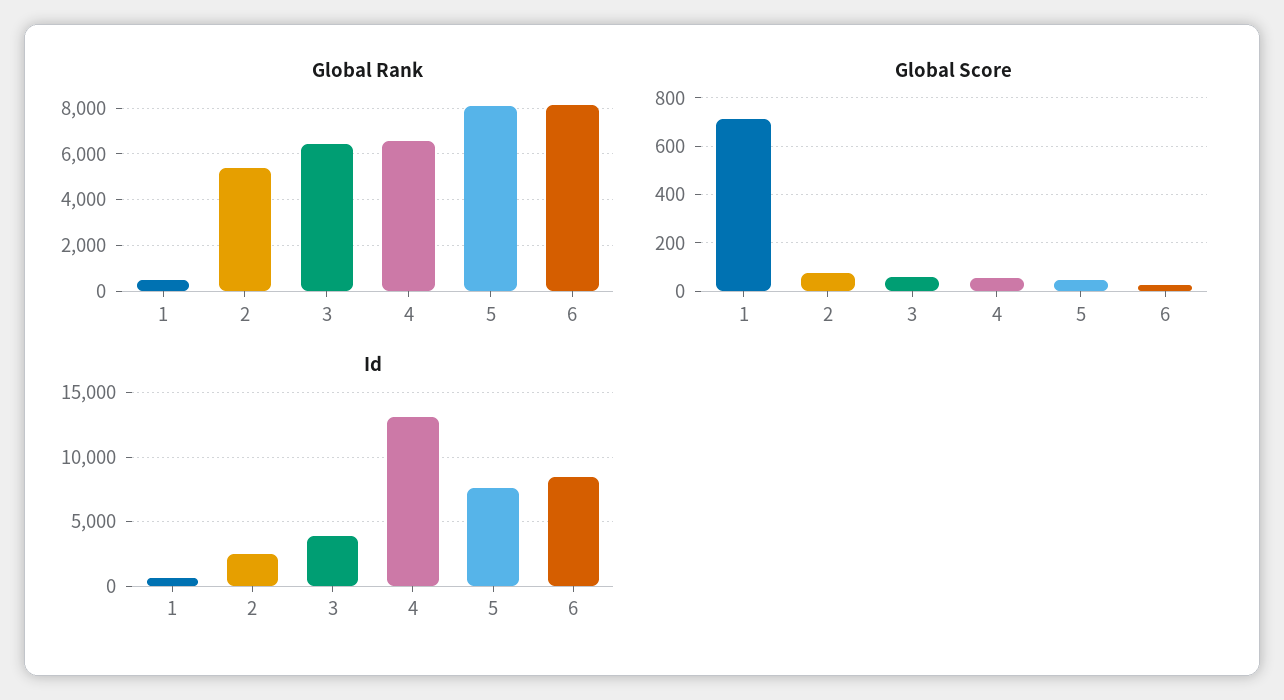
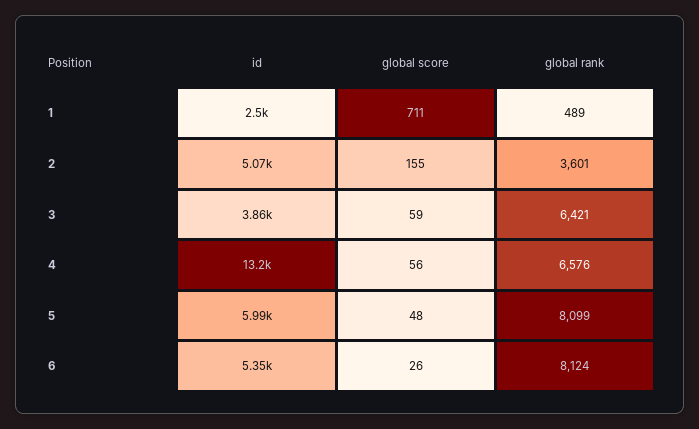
  {
    "Global Rank": {
      "1": 489,
-     "2": 5500,
+     "2": 3601,
      "3": 6421,
      "4": 6576,
      "5": 8099,
      "6": 8124
    },
    "Global Score": {
      "1": 711,
-     "2": 75,
+     "2": 155,
      "3": 59,
      "4": 56,
      "5": 48,
      "6": 26
    },
    "Id": {
-     "1": 500,
+     "1": 2500,
-     "2": 2500,
+     "2": 5070,
      "3": 3860,
      "4": 13200,
-     "5": 7500,
+     "5": 5990,
-     "6": 8500
+     "6": 5350
    }
  }

